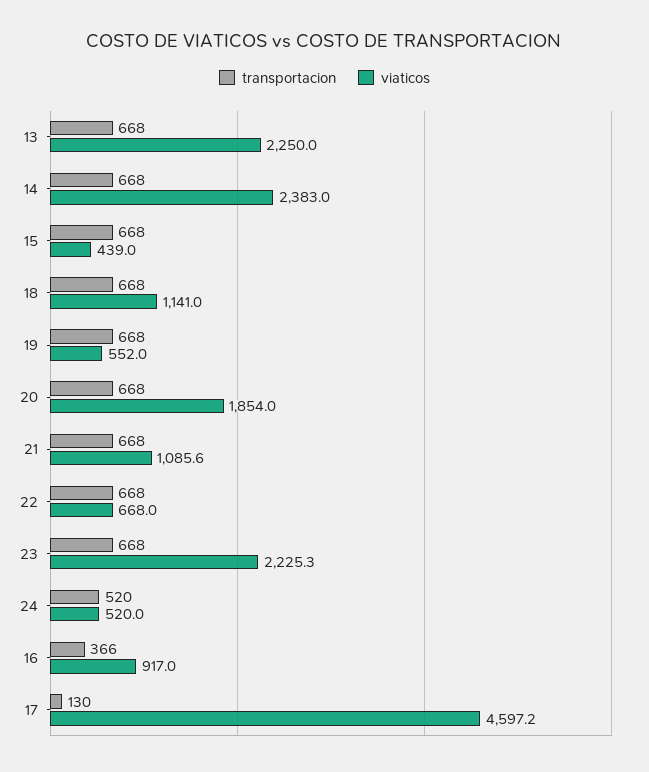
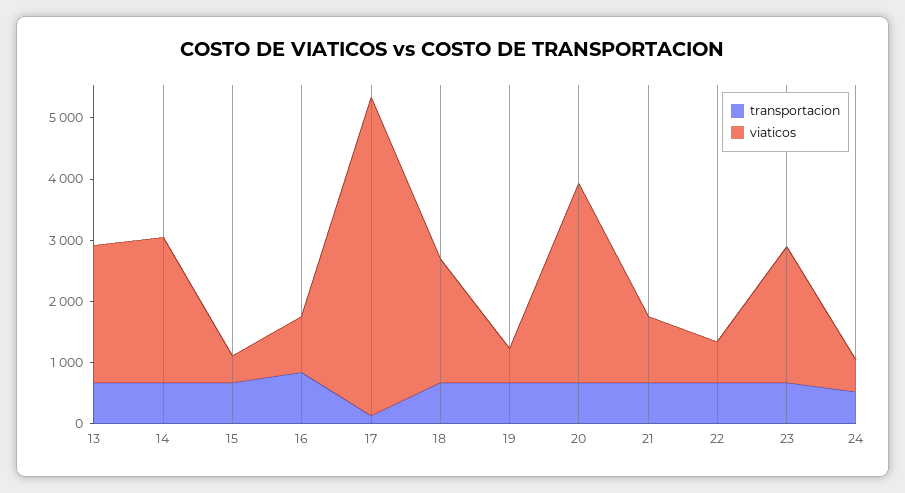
  {
    "transportacion": {
      "13": 668,
      "14": 668,
      "15": 668,
      "18": 668,
      "19": 668,
      "20": 668,
      "21": 668,
      "22": 668,
      "23": 668,
      "24": 520,
-     "16": 366,
+     "16": 800,
      "17": 130
    },
    "viaticos": {
      "13": 2250,
      "14": 2383,
      "15": 439,
-     "18": 1141,
+     "18": 2000,
      "19": 552,
-     "20": 1854,
+     "20": 3200,
      "21": 1085.6,
      "22": 668,
      "23": 2225.3,
      "24": 520,
      "16": 917,
-     "17": 4597.2
+     "17": 5200
    }
  }

